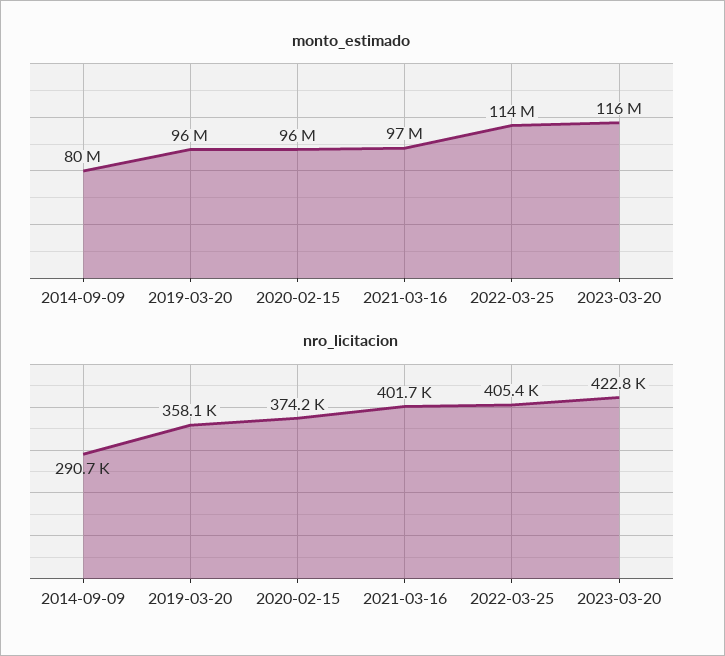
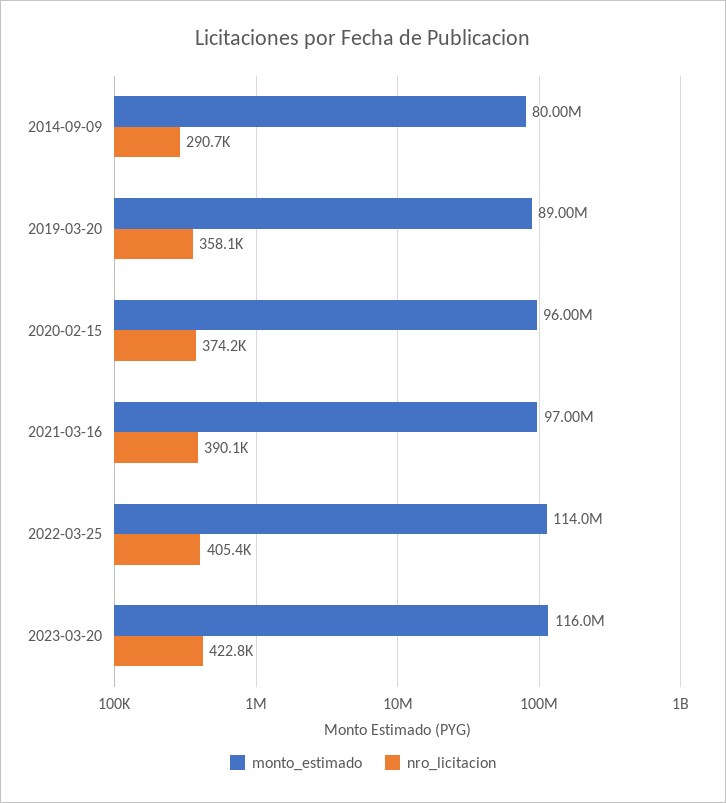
  {
    "monto_estimado": {
      "2014-09-09": 80000000,
-     "2019-03-20": 96000000,
+     "2019-03-20": 89000000,
      "2020-02-15": 96000000,
      "2021-03-16": 97000000,
      "2022-03-25": 114000000,
      "2023-03-20": 116000000
    },
    "nro_licitacion": {
      "2014-09-09": 290700,
      "2019-03-20": 358100,
      "2020-02-15": 374200,
-     "2021-03-16": 401700,
+     "2021-03-16": 390100,
      "2022-03-25": 405400,
      "2023-03-20": 422800
    }
  }

